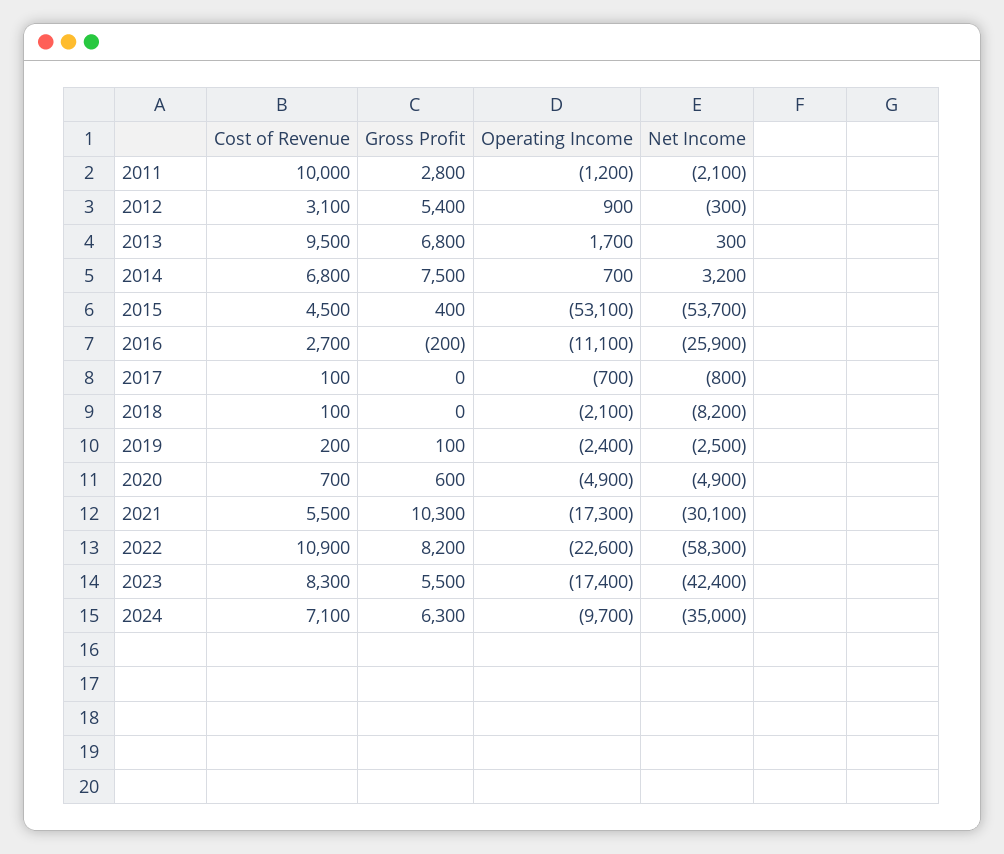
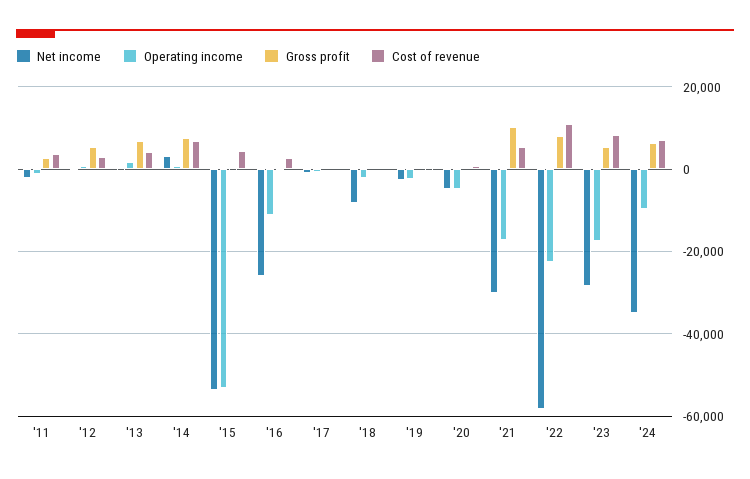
  {
    "Cost of Revenue": {
-     "2011": 10000,
+     "2011": 4000,
      "2012": 3100,
-     "2013": 9500,
+     "2013": 4000,
      "2014": 6800,
      "2015": 4500,
      "2016": 2700,
      "2017": 100,
      "2018": 100,
      "2019": 200,
      "2020": 700,
      "2021": 5500,
      "2022": 10900,
      "2023": 8300,
      "2024": 7100
    },
    "Gross Profit": {
      "2011": 2800,
      "2012": 5400,
      "2013": 6800,
      "2014": 7500,
      "2015": 400,
      "2016": -200,
      "2017": 0,
      "2018": 0,
      "2019": 100,
      "2020": 600,
      "2021": 10300,
      "2022": 8200,
      "2023": 5500,
      "2024": 6300
    },
    "Operating Income": {
      "2011": -1200,
      "2012": 900,
      "2013": 1700,
      "2014": 700,
      "2015": -53100,
      "2016": -11100,
      "2017": -700,
      "2018": -2100,
      "2019": -2400,
      "2020": -4900,
      "2021": -17300,
      "2022": -22600,
      "2023": -17400,
      "2024": -9700
    },
    "Net Income": {
      "2011": -2100,
      "2012": -300,
      "2013": 300,
      "2014": 3200,
      "2015": -53700,
      "2016": -25900,
      "2017": -800,
      "2018": -8200,
      "2019": -2500,
      "2020": -4900,
      "2021": -30100,
      "2022": -58300,
-     "2023": -42400,
+     "2023": -28000,
      "2024": -35000
    }
  }

